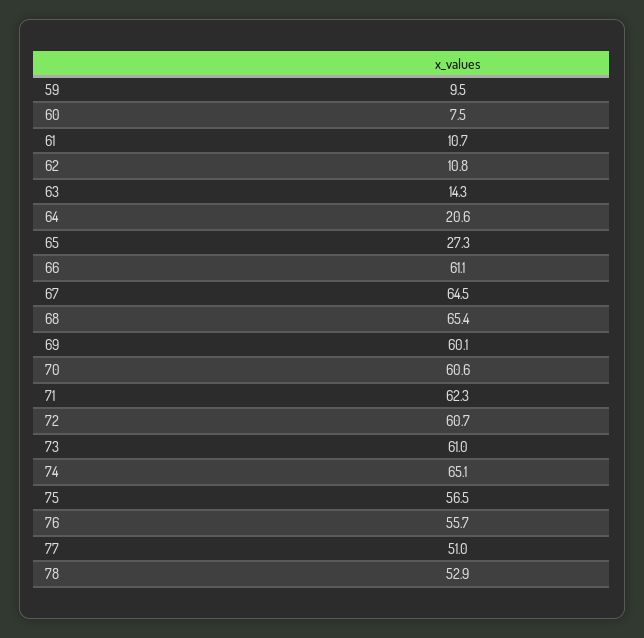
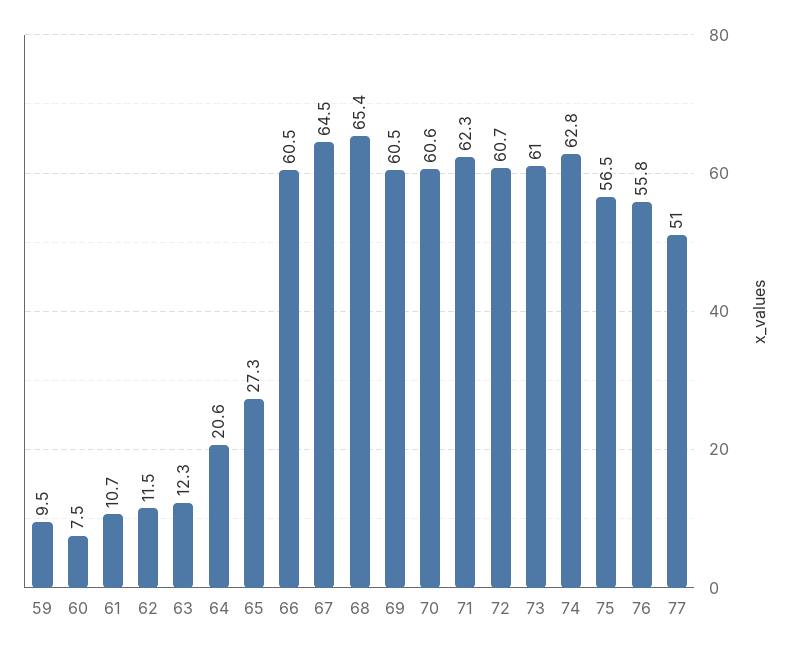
  {
    "59": 9.5,
    "60": 7.5,
    "61": 10.7,
-   "62": 10.8,
+   "62": 11.5,
-   "63": 14.3,
+   "63": 12.3,
    "64": 20.6,
    "65": 27.3,
-   "66": 61.1,
+   "66": 60.5,
    "67": 64.5,
    "68": 65.4,
-   "69": 60.1,
+   "69": 60.5,
    "70": 60.6,
    "71": 62.3,
    "72": 60.7,
    "73": 61,
-   "74": 65.1,
+   "74": 62.8,
    "75": 56.5,
-   "76": 55.7,
+   "76": 55.8,
-   "77": 51,
+   "77": 51
-   "78": 52.9
  }

